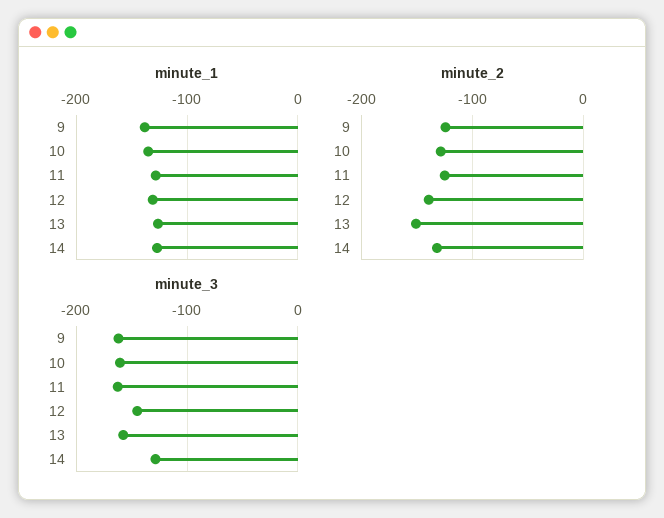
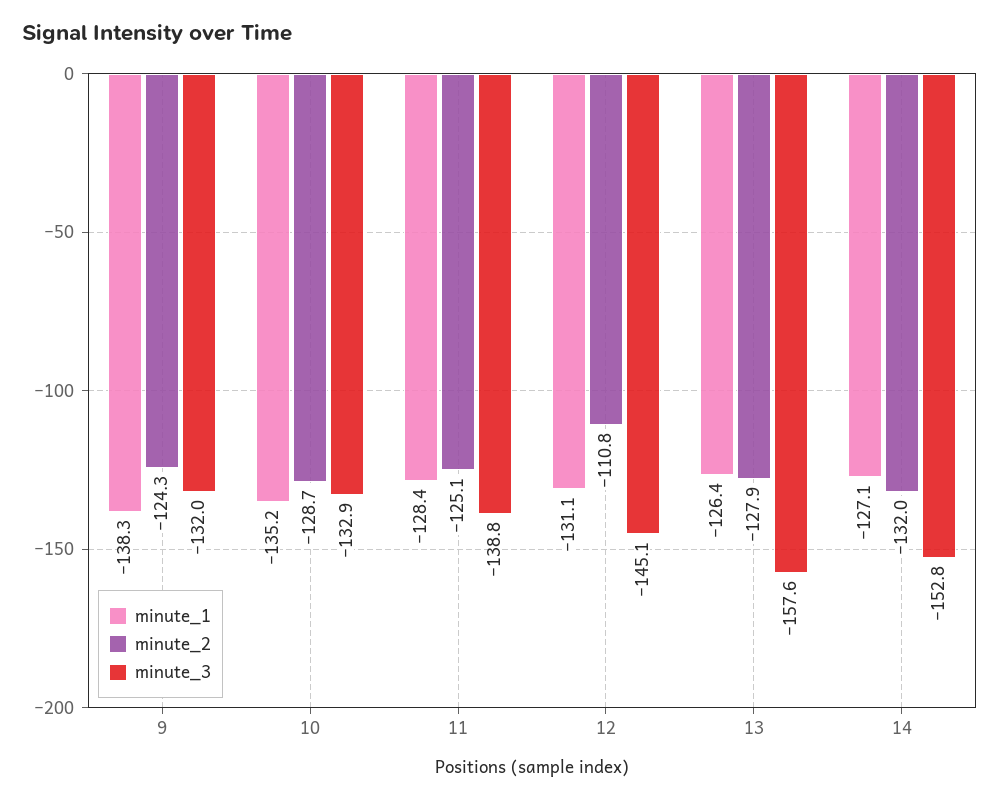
  {
    "minute_1": {
      "9": -138.3,
      "10": -135.2,
      "11": -128.4,
      "12": -131.1,
      "13": -126.4,
      "14": -127.1
    },
    "minute_2": {
      "9": -124.3,
      "10": -128.7,
      "11": -125.1,
-     "12": -140,
+     "12": -110.8,
-     "13": -150,
+     "13": -127.9,
      "14": -132
    },
    "minute_3": {
-     "9": -160,
+     "9": -132,
-     "10": -160,
+     "10": -132.9,
-     "11": -160,
+     "11": -138.8,
      "12": -145.1,
      "13": -157.6,
-     "14": -130
+     "14": -152.8
    }
  }

